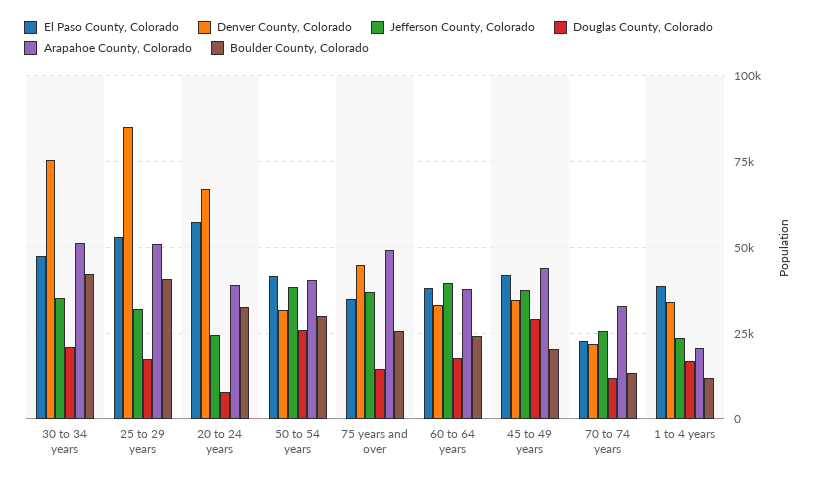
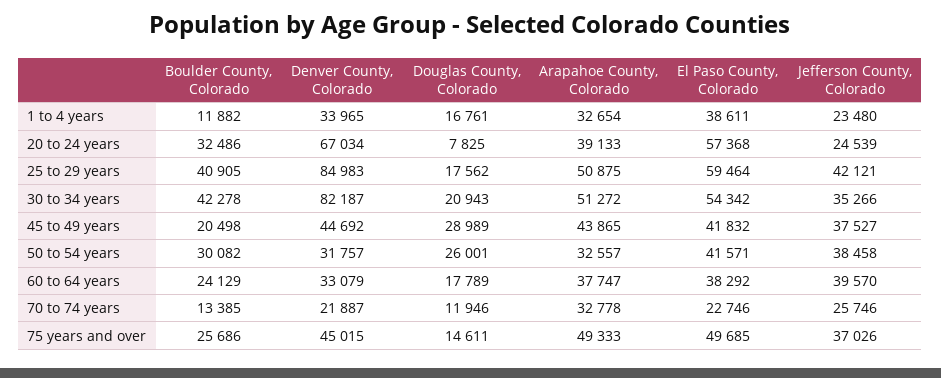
  {
    "El Paso County, Colorado": {
-     "30 to 34 years": 47500,
+     "30 to 34 years": 54342,
-     "25 to 29 years": 52500,
+     "25 to 29 years": 59464,
      "20 to 24 years": 57368,
      "50 to 54 years": 41571,
-     "75 years and over": 35000,
+     "75 years and over": 49685,
      "60 to 64 years": 38292,
      "45 to 49 years": 41832,
      "70 to 74 years": 22746,
      "1 to 4 years": 38611
    },
    "Denver County, Colorado": {
-     "30 to 34 years": 75000,
+     "30 to 34 years": 82187,
      "25 to 29 years": 84983,
      "20 to 24 years": 67034,
      "50 to 54 years": 31757,
      "75 years and over": 45015,
      "60 to 64 years": 33079,
-     "45 to 49 years": 35000,
+     "45 to 49 years": 44692,
      "70 to 74 years": 21887,
      "1 to 4 years": 33965
    },
    "Jefferson County, Colorado": {
      "30 to 34 years": 35266,
-     "25 to 29 years": 32500,
+     "25 to 29 years": 42121,
      "20 to 24 years": 24539,
      "50 to 54 years": 38458,
      "75 years and over": 37026,
      "60 to 64 years": 39570,
      "45 to 49 years": 37527,
      "70 to 74 years": 25746,
      "1 to 4 years": 23480
    },
    "Douglas County, Colorado": {
      "30 to 34 years": 20943,
      "25 to 29 years": 17562,
      "20 to 24 years": 7825,
      "50 to 54 years": 26001,
      "75 years and over": 14611,
      "60 to 64 years": 17789,
      "45 to 49 years": 28989,
      "70 to 74 years": 11946,
      "1 to 4 years": 16761
    },
    "Arapahoe County, Colorado": {
      "30 to 34 years": 51272,
      "25 to 29 years": 50875,
      "20 to 24 years": 39133,
-     "50 to 54 years": 40000,
+     "50 to 54 years": 32557,
      "75 years and over": 49333,
      "60 to 64 years": 37747,
      "45 to 49 years": 43865,
      "70 to 74 years": 32778,
-     "1 to 4 years": 20000
+     "1 to 4 years": 32654
    },
    "Boulder County, Colorado": {
      "30 to 34 years": 42278,
      "25 to 29 years": 40905,
      "20 to 24 years": 32486,
      "50 to 54 years": 30082,
      "75 years and over": 25686,
      "60 to 64 years": 24129,
      "45 to 49 years": 20498,
      "70 to 74 years": 13385,
      "1 to 4 years": 11882
    }
  }

